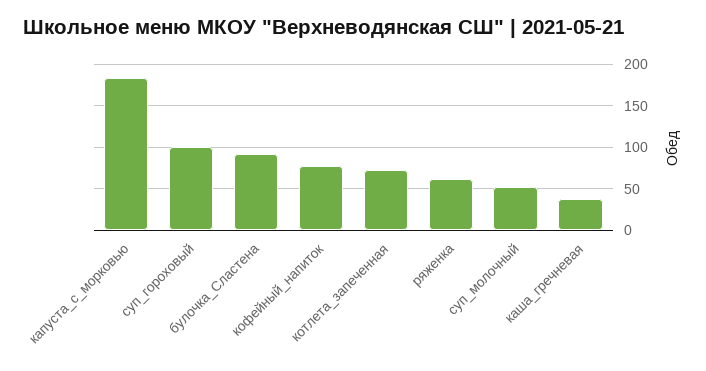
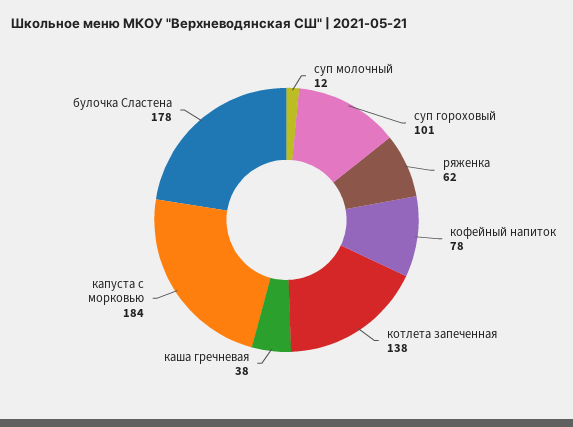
  {
    "капуста_с_морковью": 184,
    "суп_гороховый": 101,
-   "булочка_Сластена": 90,
+   "булочка_Сластена": 178,
    "кофейный_напиток": 78,
-   "котлета_запеченная": 70,
+   "котлета_запеченная": 138,
    "ряженка": 62,
-   "суп_молочный": 50,
+   "суп_молочный": 12,
    "каша_гречневая": 38
  }

